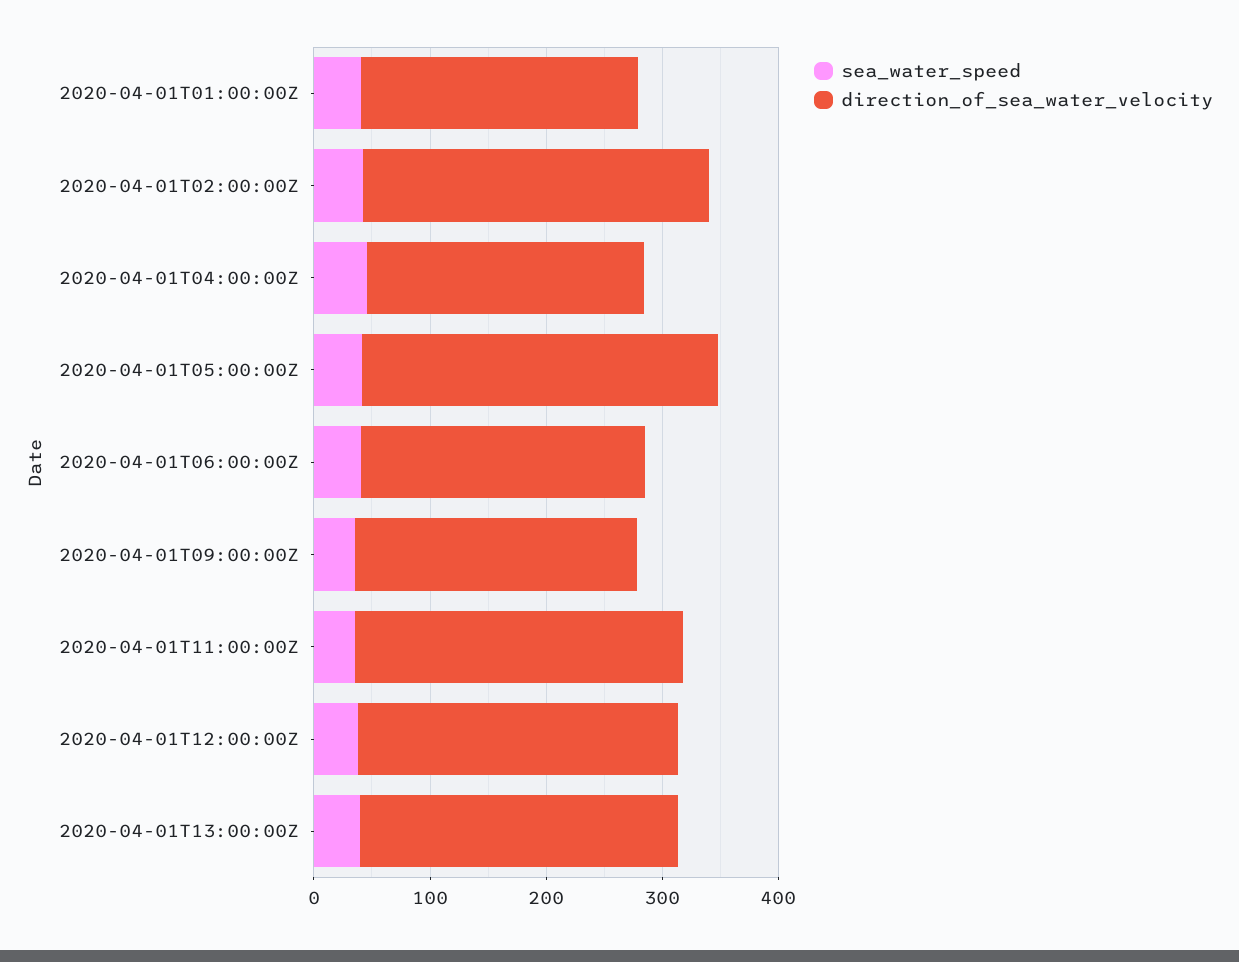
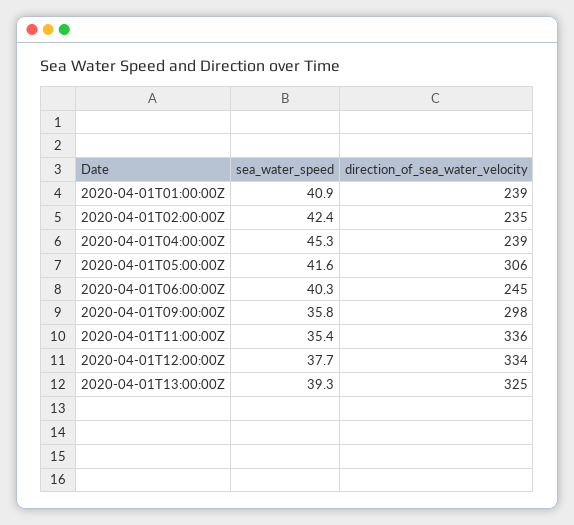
  {
    "sea_water_speed": {
      "2020-04-01T01:00:00Z": 40.9,
      "2020-04-01T02:00:00Z": 42.4,
      "2020-04-01T04:00:00Z": 45.3,
      "2020-04-01T05:00:00Z": 41.6,
      "2020-04-01T06:00:00Z": 40.3,
      "2020-04-01T09:00:00Z": 35.8,
      "2020-04-01T11:00:00Z": 35.4,
      "2020-04-01T12:00:00Z": 37.7,
      "2020-04-01T13:00:00Z": 39.3
    },
    "direction_of_sea_water_velocity": {
      "2020-04-01T01:00:00Z": 239,
-     "2020-04-01T02:00:00Z": 300,
+     "2020-04-01T02:00:00Z": 235,
      "2020-04-01T04:00:00Z": 239,
      "2020-04-01T05:00:00Z": 306,
      "2020-04-01T06:00:00Z": 245,
-     "2020-04-01T09:00:00Z": 240,
+     "2020-04-01T09:00:00Z": 298,
-     "2020-04-01T11:00:00Z": 280,
+     "2020-04-01T11:00:00Z": 336,
-     "2020-04-01T12:00:00Z": 280,
+     "2020-04-01T12:00:00Z": 334,
-     "2020-04-01T13:00:00Z": 280
+     "2020-04-01T13:00:00Z": 325
    }
  }

